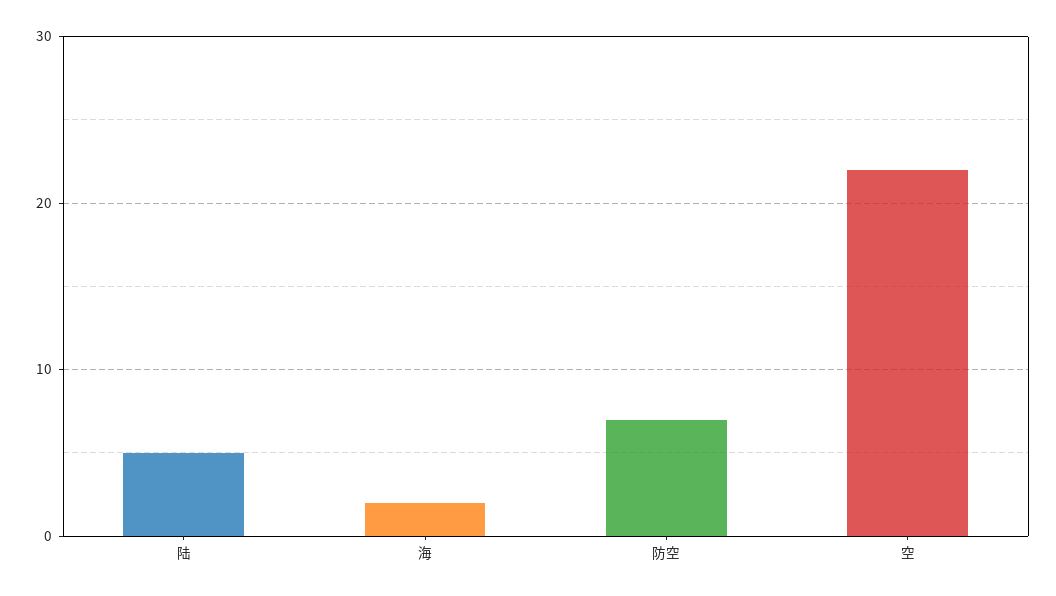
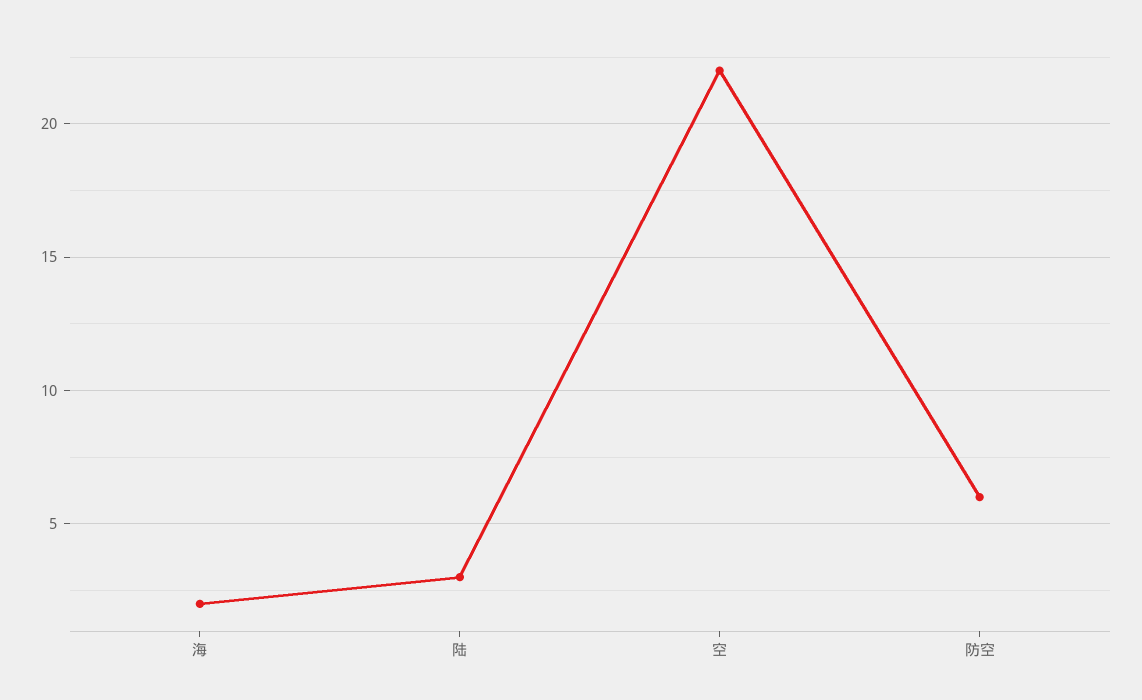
  {
-   "陆": 5,
+   "陆": 3,
    "海": 2,
-   "防空": 7,
+   "防空": 6,
    "空": 22
  }

